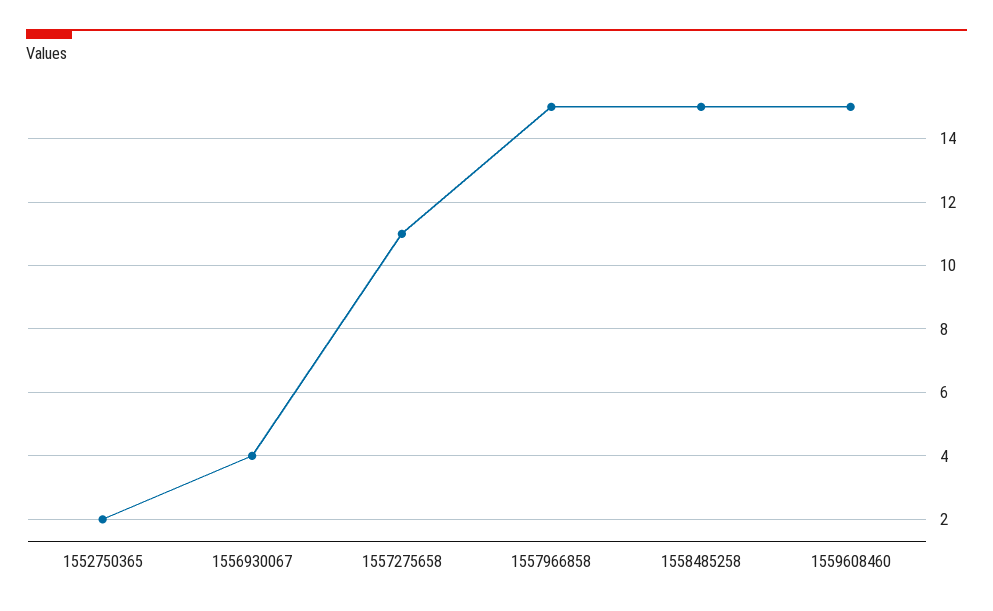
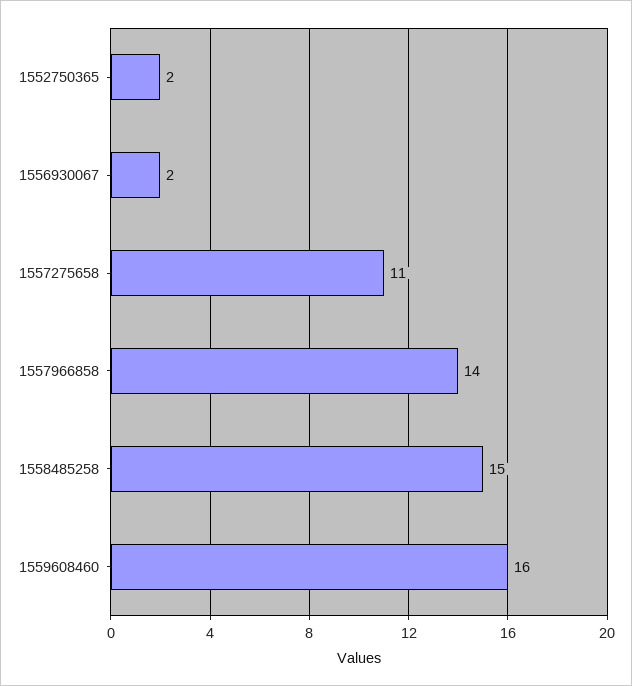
  {
    "1552750365": 2,
-   "1556930067": 4,
+   "1556930067": 2,
    "1557275658": 11,
-   "1557966858": 15,
+   "1557966858": 14,
    "1558485258": 15,
-   "1559608460": 15
+   "1559608460": 16
  }

